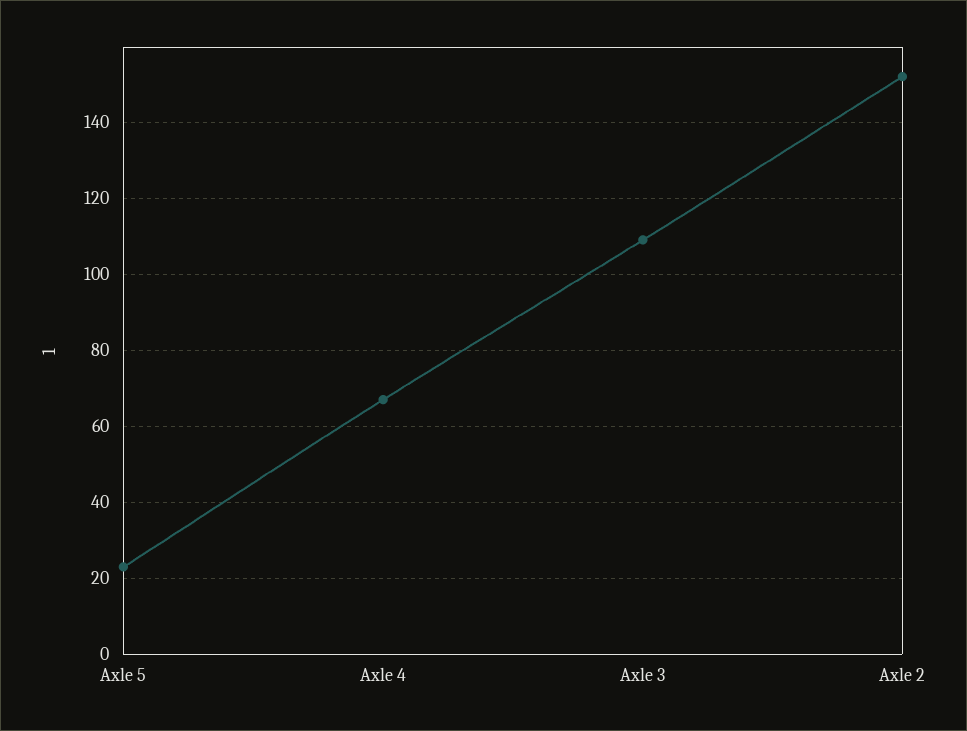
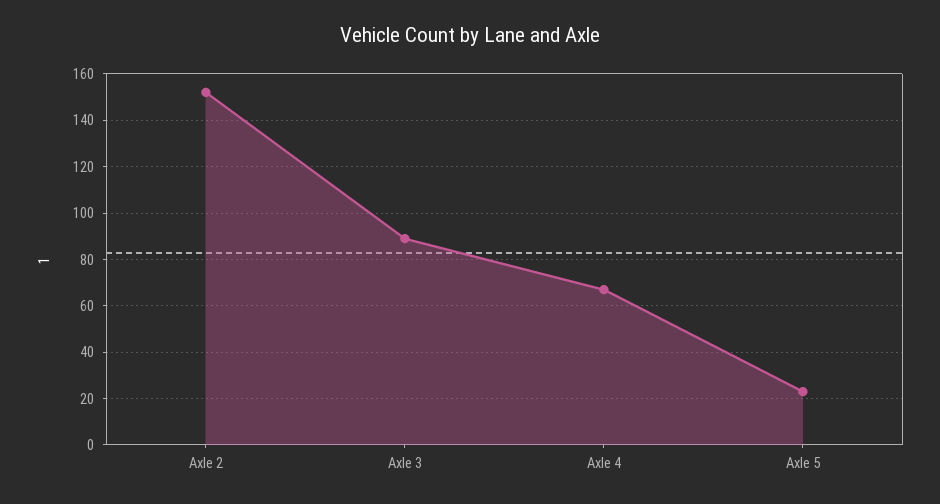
  {
    "Axle 5": 25,
    "Axle 4": 65,
-   "Axle 3": 110,
+   "Axle 3": 90,
    "Axle 2": 150
  }

